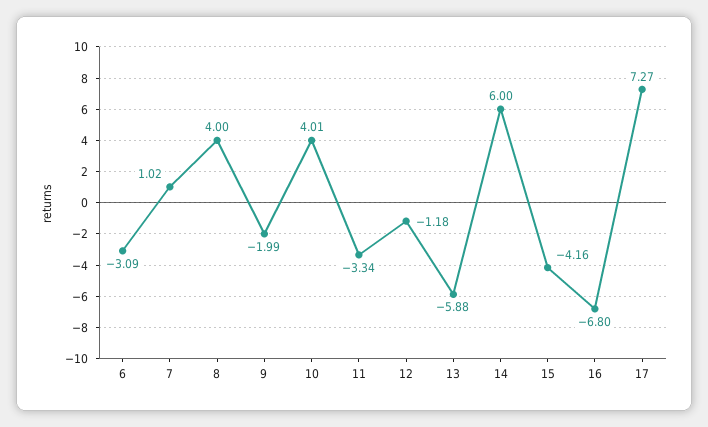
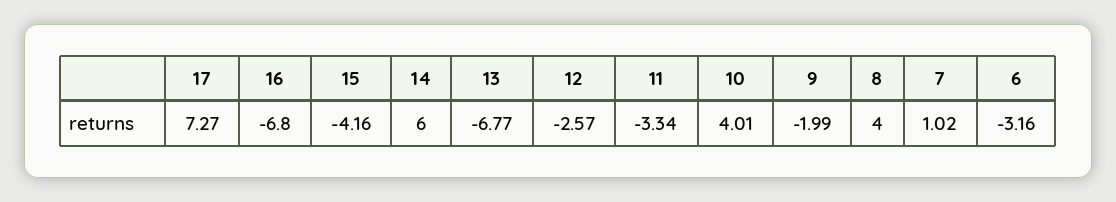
  {
-   "6": -3.09,
+   "6": -3.16,
    "7": 1.02,
    "8": 4,
    "9": -1.99,
    "10": 4.01,
    "11": -3.34,
-   "12": -1.18,
+   "12": -2.57,
-   "13": -5.88,
+   "13": -6.77,
    "14": 6,
    "15": -4.16,
    "16": -6.8,
    "17": 7.27
  }

